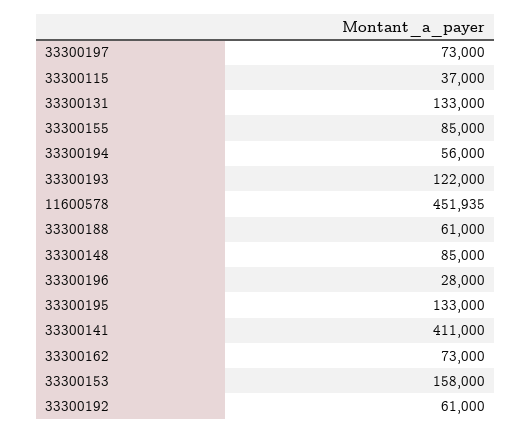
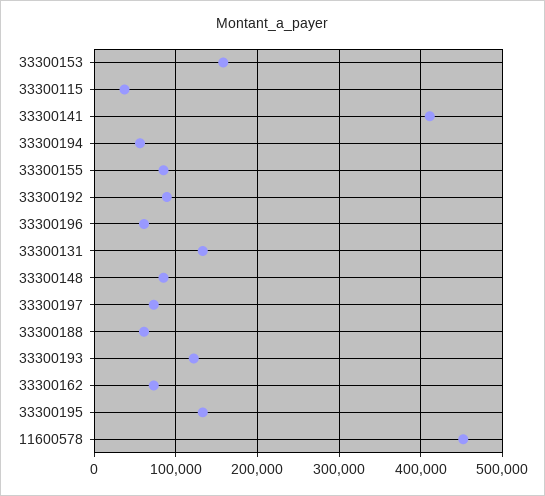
  {
    "33300197": 73000,
    "33300115": 37000,
    "33300131": 133000,
    "33300155": 85000,
    "33300194": 56000,
    "33300193": 122000,
    "11600578": 451935,
    "33300188": 61000,
    "33300148": 85000,
-   "33300196": 28000,
+   "33300196": 60000,
    "33300195": 133000,
    "33300141": 411000,
    "33300162": 73000,
    "33300153": 158000,
-   "33300192": 61000
+   "33300192": 90000
  }

